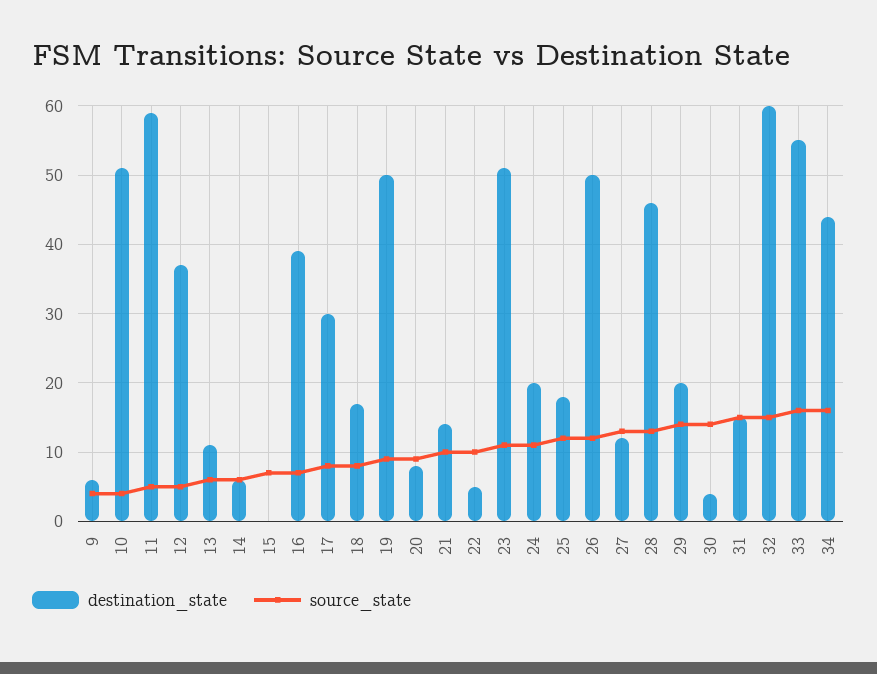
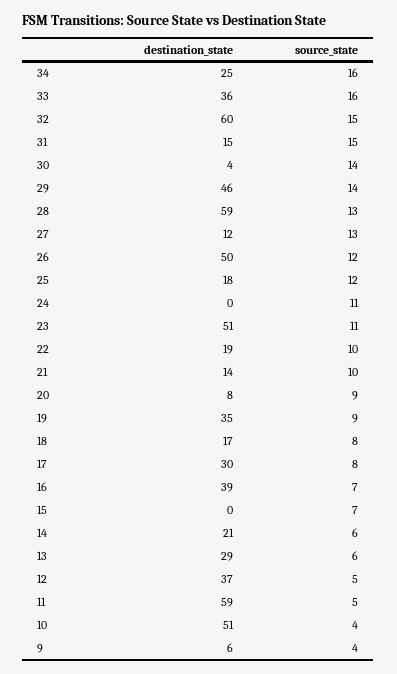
  {
    "destination_state": {
      "9": 6,
      "10": 51,
      "11": 59,
      "12": 37,
-     "13": 11,
+     "13": 29,
-     "14": 6,
+     "14": 21,
      "15": 0,
      "16": 39,
      "17": 30,
      "18": 17,
-     "19": 50,
+     "19": 35,
      "20": 8,
      "21": 14,
-     "22": 5,
+     "22": 19,
      "23": 51,
-     "24": 20,
+     "24": 0,
      "25": 18,
      "26": 50,
      "27": 12,
-     "28": 46,
+     "28": 59,
-     "29": 20,
+     "29": 46,
      "30": 4,
      "31": 15,
      "32": 60,
-     "33": 55,
+     "33": 36,
-     "34": 44
+     "34": 25
    },
    "source_state": {
      "9": 4,
      "10": 4,
      "11": 5,
      "12": 5,
      "13": 6,
      "14": 6,
      "15": 7,
      "16": 7,
      "17": 8,
      "18": 8,
      "19": 9,
      "20": 9,
      "21": 10,
      "22": 10,
      "23": 11,
      "24": 11,
      "25": 12,
      "26": 12,
      "27": 13,
      "28": 13,
      "29": 14,
      "30": 14,
      "31": 15,
      "32": 15,
      "33": 16,
      "34": 16
    }
  }

